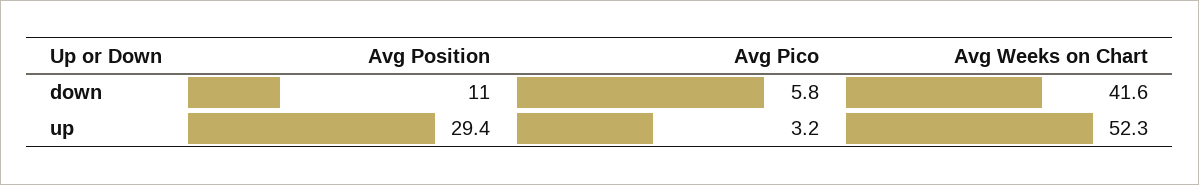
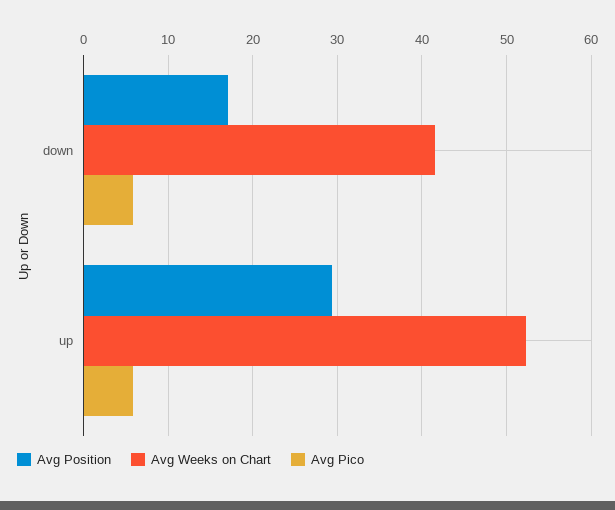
  {
    "Avg Position": {
-     "down": 11,
+     "down": 17,
      "up": 29.4
    },
    "Avg Pico": {
      "down": 5.8,
-     "up": 3.2
+     "up": 6
    },
    "Avg Weeks on Chart": {
      "down": 41.6,
      "up": 52.3
    }
  }

